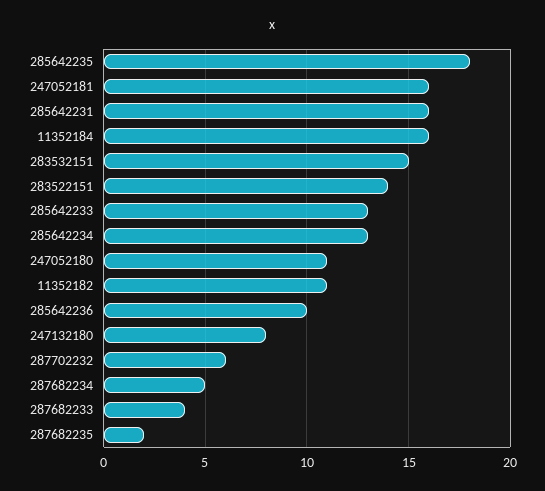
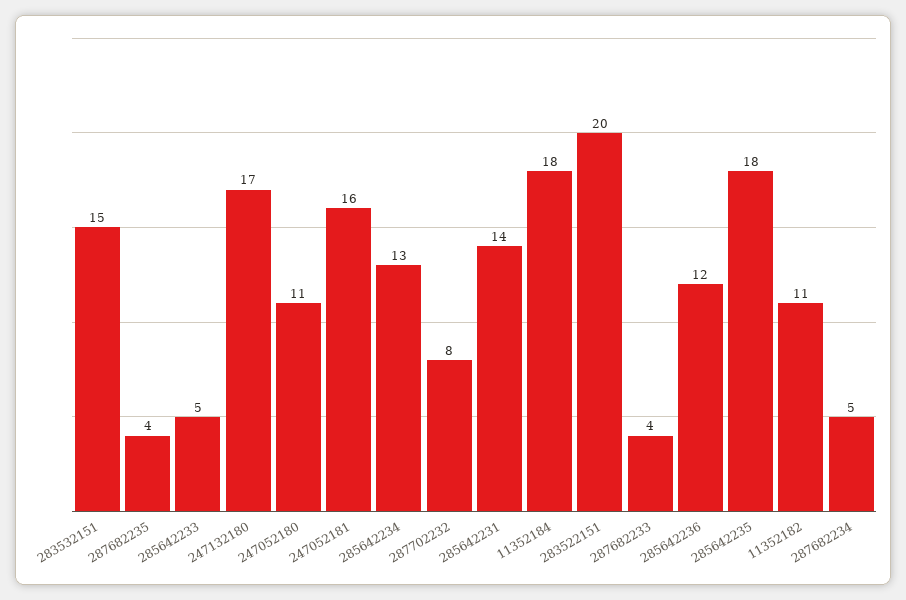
  {
    "285642235": 18,
    "247052181": 16,
-   "285642231": 16,
+   "285642231": 14,
-   "11352184": 16,
+   "11352184": 18,
    "283532151": 15,
-   "283522151": 14,
+   "283522151": 20,
-   "285642233": 13,
+   "285642233": 5,
    "285642234": 13,
    "247052180": 11,
    "11352182": 11,
-   "285642236": 10,
+   "285642236": 12,
-   "247132180": 8,
+   "247132180": 17,
-   "287702232": 6,
+   "287702232": 8,
    "287682234": 5,
    "287682233": 4,
-   "287682235": 2
+   "287682235": 4
  }

